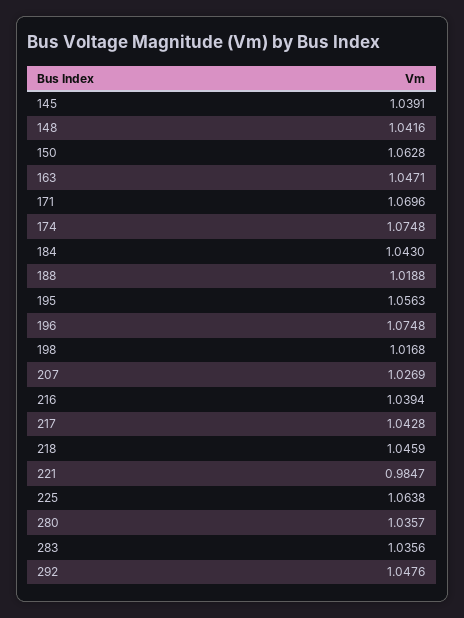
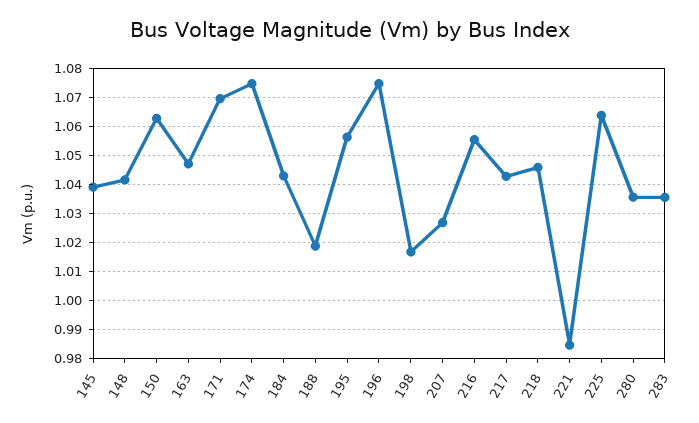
  {
    "145": 1.0391,
    "148": 1.0416,
    "150": 1.0628,
    "163": 1.0471,
    "171": 1.0696,
    "174": 1.0748,
    "184": 1.043,
    "188": 1.0188,
    "195": 1.0563,
    "196": 1.0748,
    "198": 1.0168,
    "207": 1.0269,
-   "216": 1.0394,
+   "216": 1.055,
    "217": 1.0428,
    "218": 1.0459,
    "221": 0.9847,
    "225": 1.0638,
    "280": 1.0357,
-   "283": 1.0356,
+   "283": 1.0356
-   "292": 1.0476
  }

